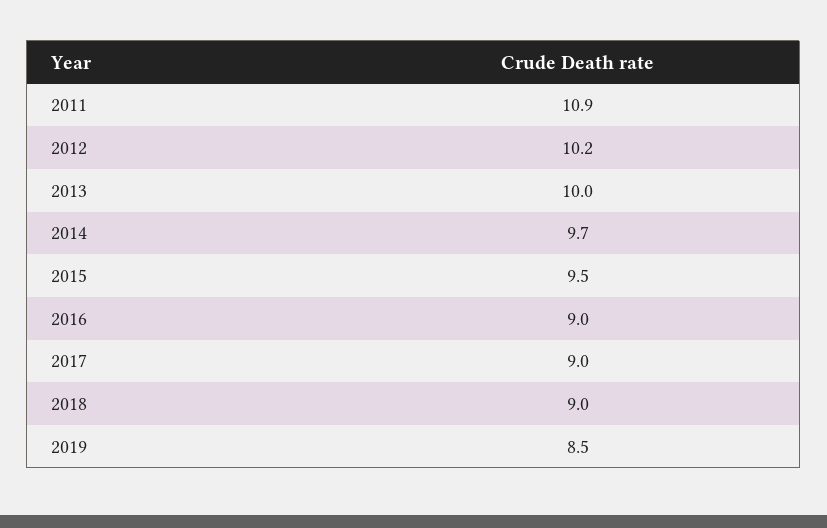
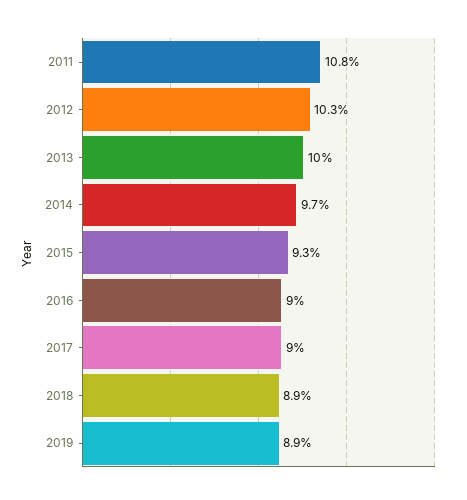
  {
-   "2011": 10.9,
+   "2011": 10.8,
-   "2012": 10.2,
+   "2012": 10.3,
    "2013": 10,
    "2014": 9.7,
-   "2015": 9.5,
+   "2015": 9.3,
    "2016": 9,
    "2017": 9,
-   "2018": 9,
+   "2018": 8.9,
-   "2019": 8.5
+   "2019": 8.9
  }

